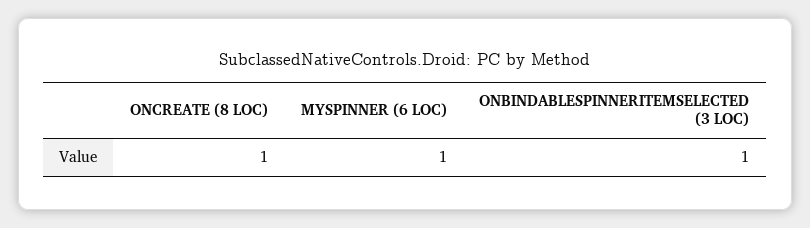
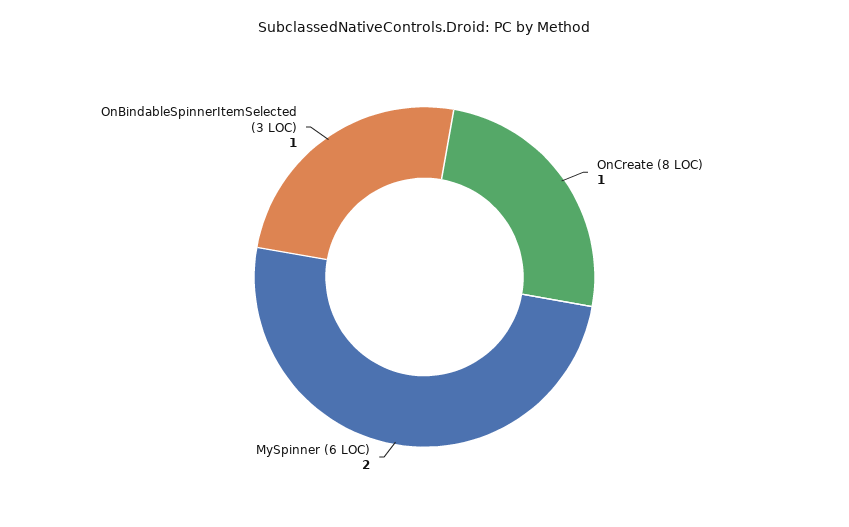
  {
    "ONCREATE (8 LOC)": 1,
-   "MYSPINNER (6 LOC)": 1,
+   "MYSPINNER (6 LOC)": 2,
    "ONBINDABLESPINNERITEMSELECTED (3 LOC)": 1
  }

